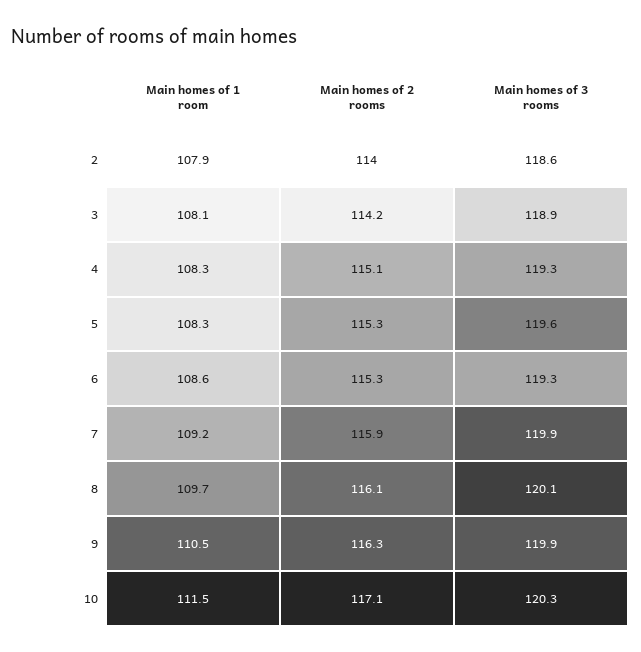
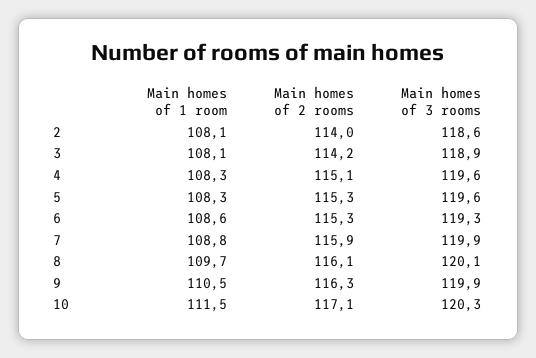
  {
    "Main homes of 1 room": {
-     "2": 107.9,
+     "2": 108.1,
      "3": 108.1,
      "4": 108.3,
      "5": 108.3,
      "6": 108.6,
-     "7": 109.2,
+     "7": 108.8,
      "8": 109.7,
      "9": 110.5,
      "10": 111.5
    },
    "Main homes of 2 rooms": {
      "2": 114,
      "3": 114.2,
      "4": 115.1,
      "5": 115.3,
      "6": 115.3,
      "7": 115.9,
      "8": 116.1,
      "9": 116.3,
      "10": 117.1
    },
    "Main homes of 3 rooms": {
      "2": 118.6,
      "3": 118.9,
-     "4": 119.3,
+     "4": 119.6,
      "5": 119.6,
      "6": 119.3,
      "7": 119.9,
      "8": 120.1,
      "9": 119.9,
      "10": 120.3
    }
  }

